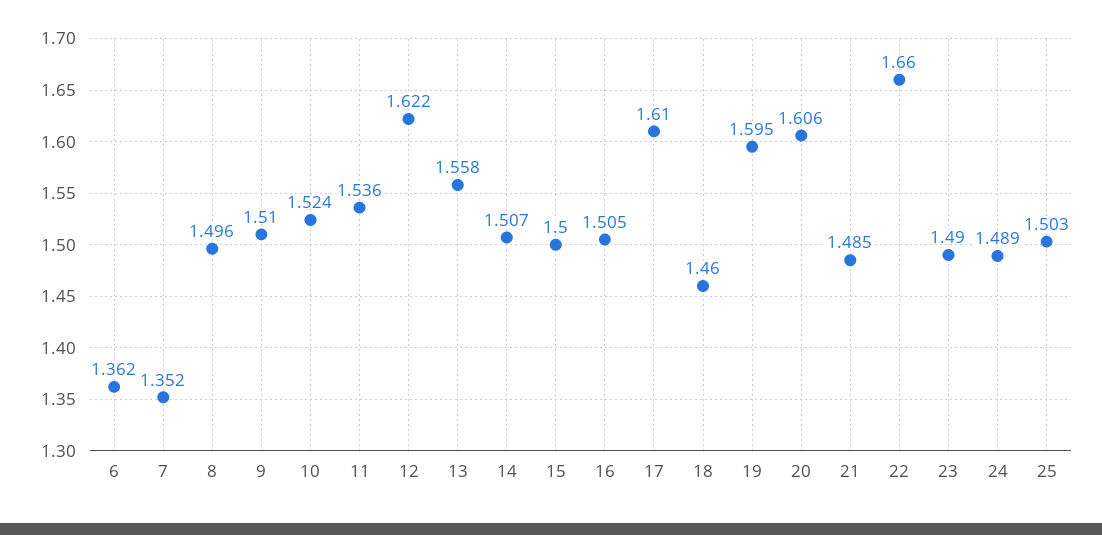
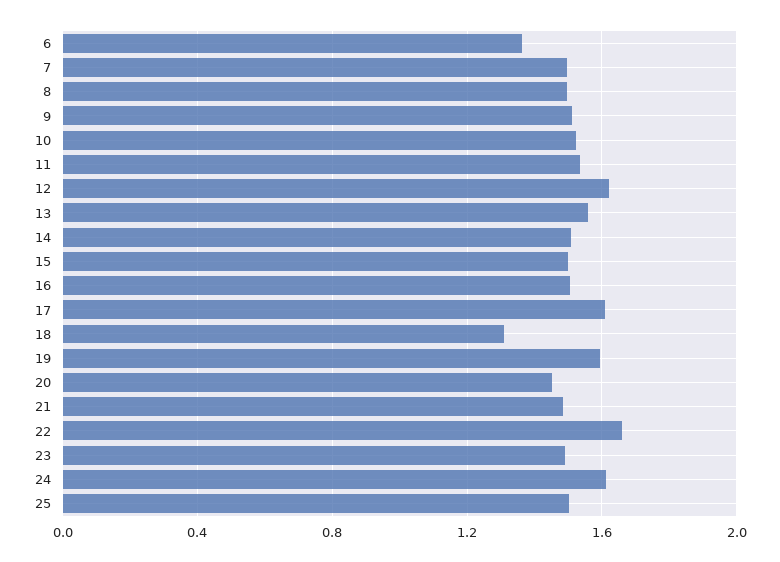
  {
    "6": 1.362,
-   "7": 1.352,
+   "7": 1.5,
    "8": 1.496,
    "9": 1.51,
    "10": 1.524,
    "11": 1.536,
    "12": 1.622,
    "13": 1.558,
    "14": 1.507,
    "15": 1.5,
    "16": 1.505,
    "17": 1.61,
-   "18": 1.46,
+   "18": 1.3,
    "19": 1.595,
-   "20": 1.606,
+   "20": 1.45,
    "21": 1.485,
    "22": 1.66,
    "23": 1.49,
-   "24": 1.489,
+   "24": 1.6,
    "25": 1.503
  }

